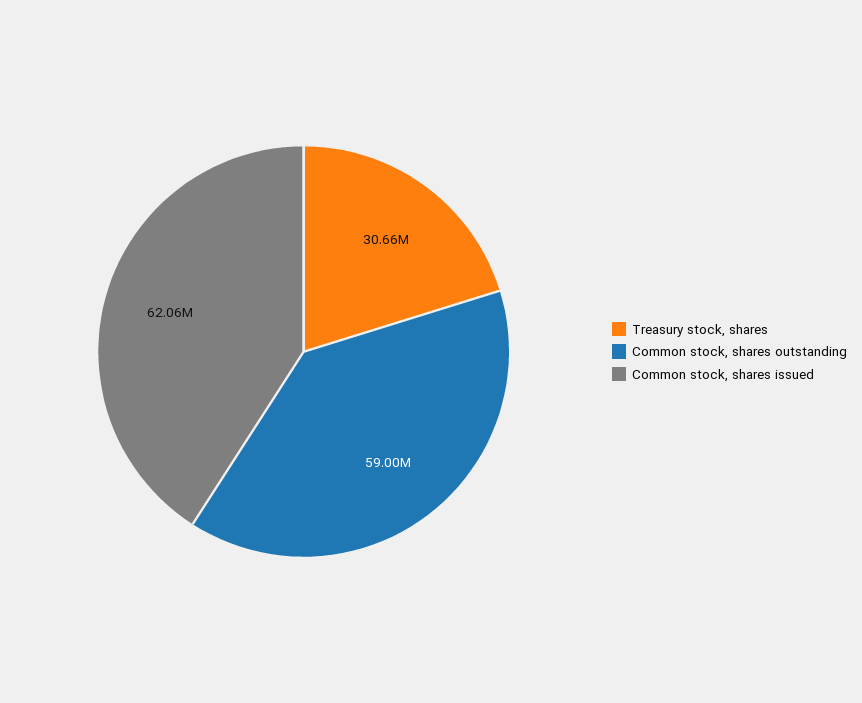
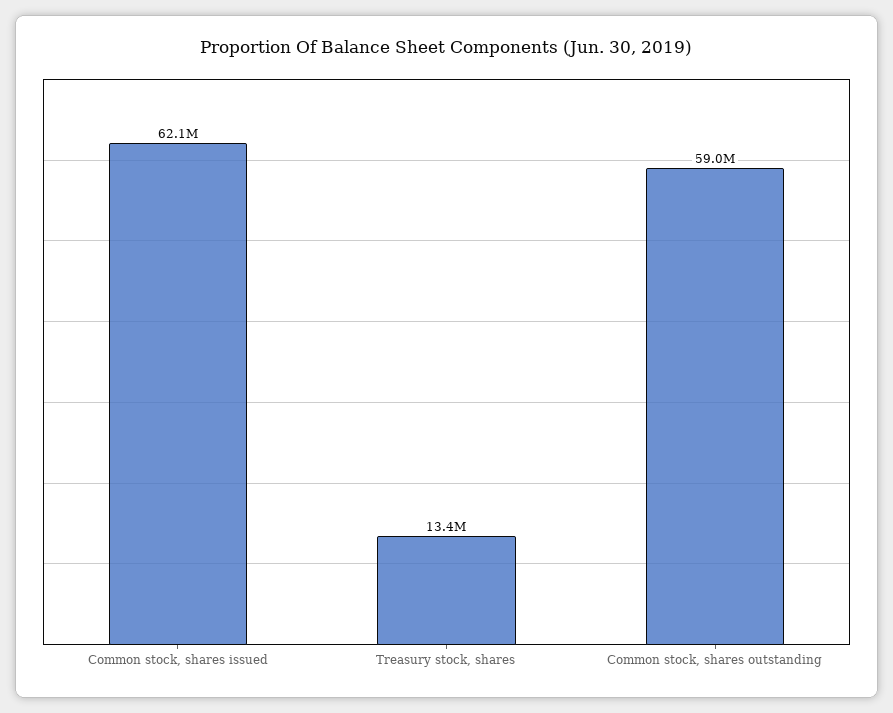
  {
-   "Treasury stock, shares": 30660000,
+   "Treasury stock, shares": 13400000,
    "Common stock, shares outstanding": 59000000,
    "Common stock, shares issued": 62060000
  }

